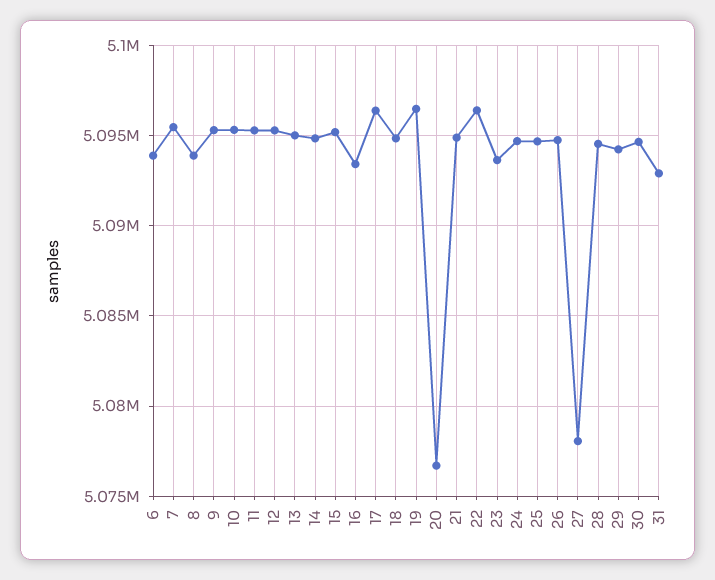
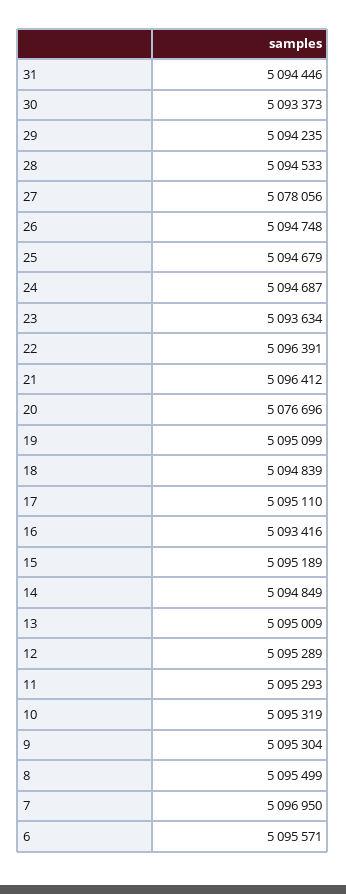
  {
-   "6": 5094000,
+   "6": 5095571,
-   "7": 5095500,
+   "7": 5096950,
-   "8": 5094000,
+   "8": 5095499,
    "9": 5095304,
    "10": 5095319,
    "11": 5095293,
    "12": 5095289,
    "13": 5095009,
    "14": 5094849,
    "15": 5095189,
    "16": 5093416,
-   "17": 5096500,
+   "17": 5095110,
    "18": 5094839,
-   "19": 5096500,
+   "19": 5095099,
    "20": 5076696,
-   "21": 5095000,
+   "21": 5096412,
    "22": 5096391,
    "23": 5093634,
    "24": 5094687,
    "25": 5094679,
    "26": 5094748,
    "27": 5078056,
    "28": 5094533,
    "29": 5094235,
-   "30": 5094500,
+   "30": 5093373,
-   "31": 5093000
+   "31": 5094446
  }

